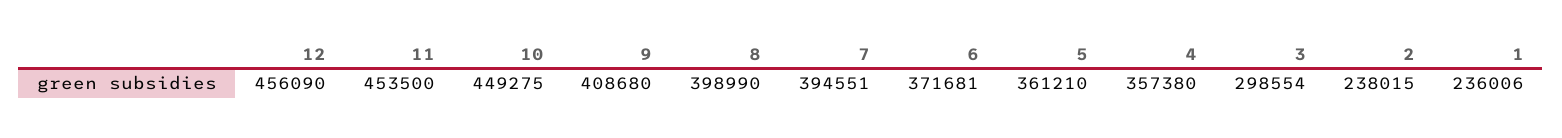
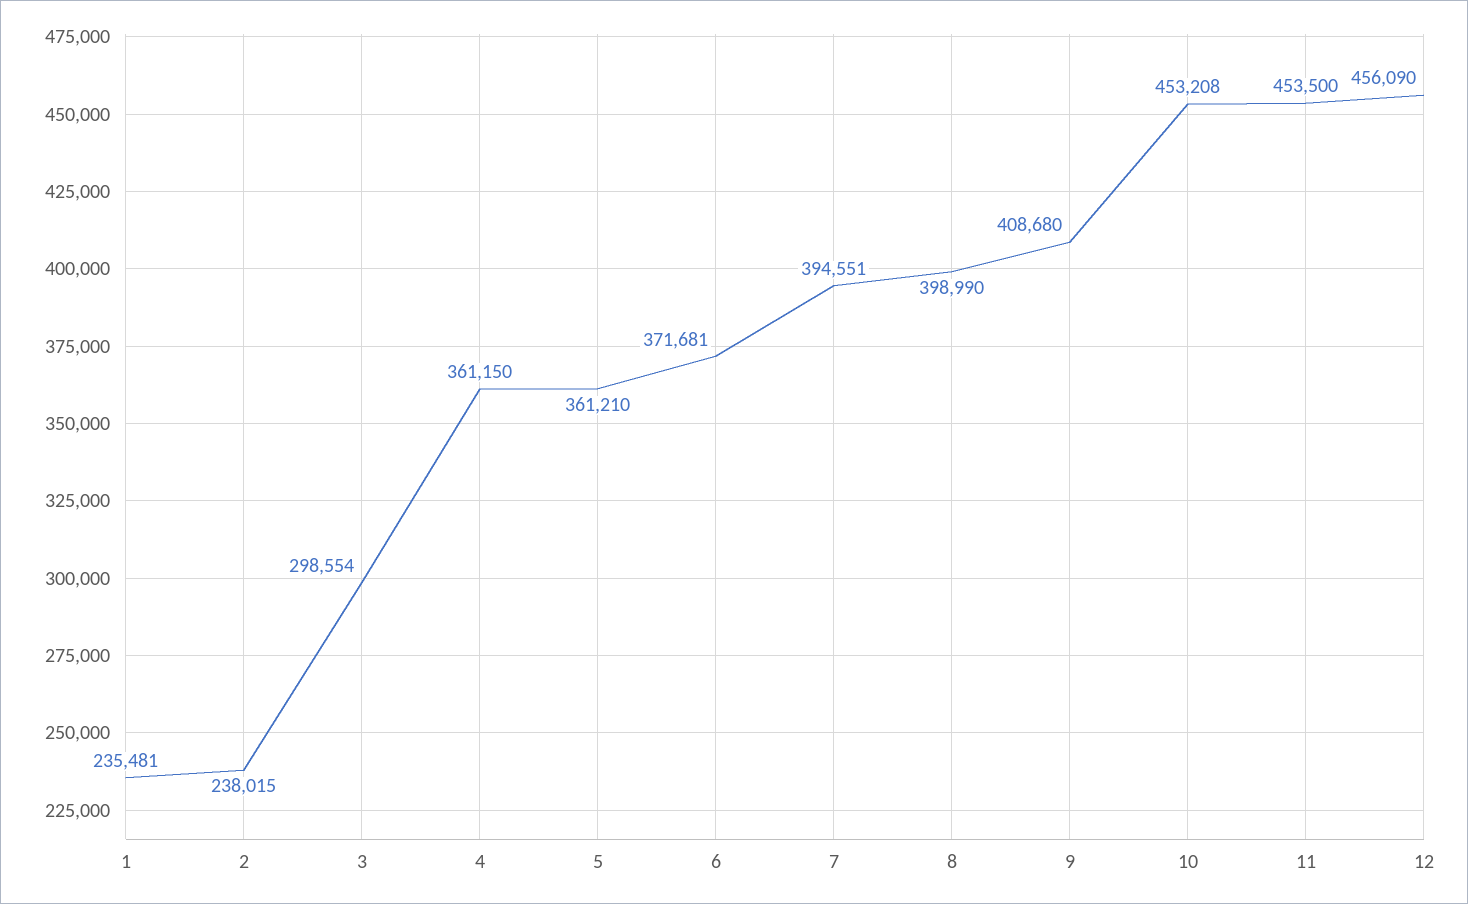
  {
    "12": 456090,
    "11": 453500,
-   "10": 449275,
+   "10": 453208,
    "9": 408680,
    "8": 398990,
    "7": 394551,
    "6": 371681,
    "5": 361210,
-   "4": 357380,
+   "4": 361150,
    "3": 298554,
    "2": 238015,
-   "1": 236006
+   "1": 235481
  }

